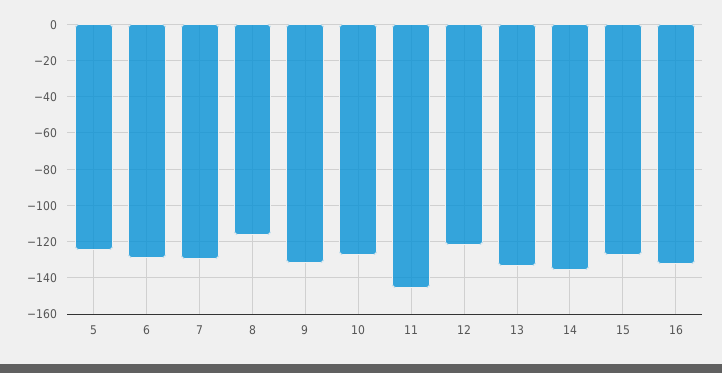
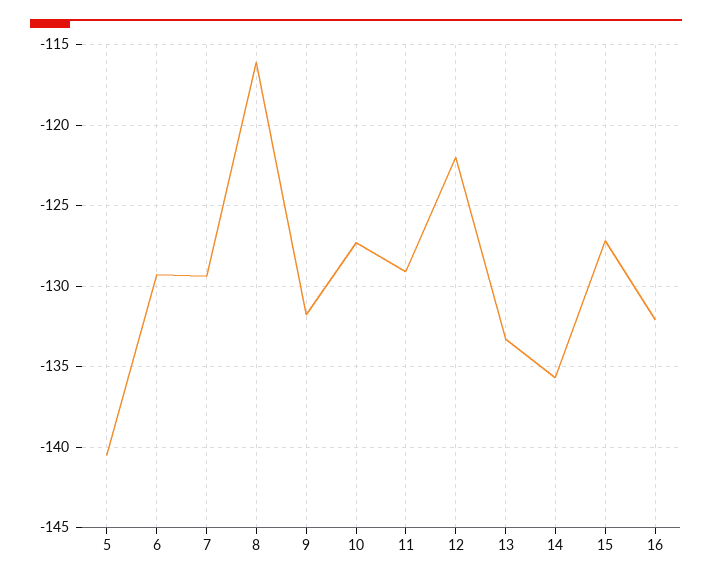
  {
-   "5": -125,
+   "5": -140.5,
    "6": -129.5,
    "7": -129.5,
    "8": -116,
    "9": -132,
    "10": -127.5,
-   "11": -145,
+   "11": -129,
    "12": -122,
    "13": -133.5,
    "14": -135.5,
    "15": -127,
    "16": -132
  }

